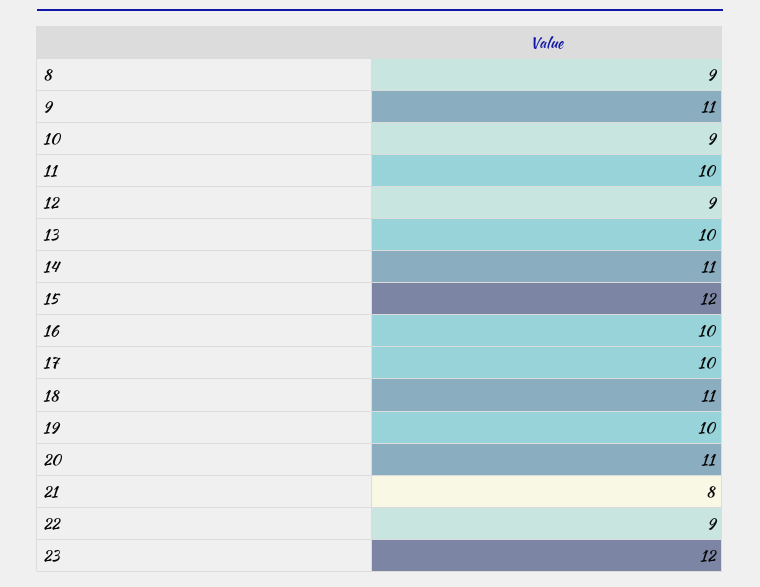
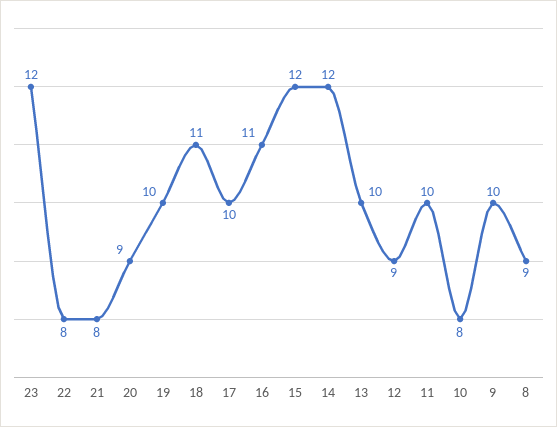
  {
    "8": 9,
-   "9": 11,
+   "9": 10,
-   "10": 9,
+   "10": 8,
    "11": 10,
    "12": 9,
    "13": 10,
-   "14": 11,
+   "14": 12,
    "15": 12,
-   "16": 10,
+   "16": 11,
    "17": 10,
    "18": 11,
    "19": 10,
-   "20": 11,
+   "20": 9,
    "21": 8,
-   "22": 9,
+   "22": 8,
    "23": 12
  }

